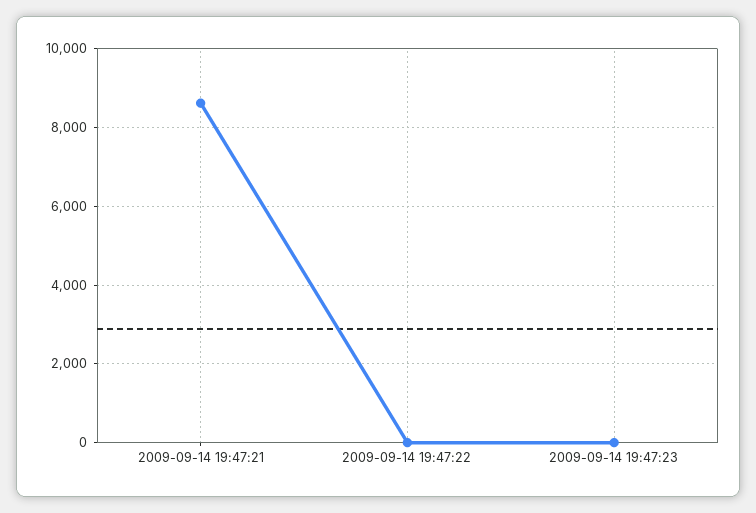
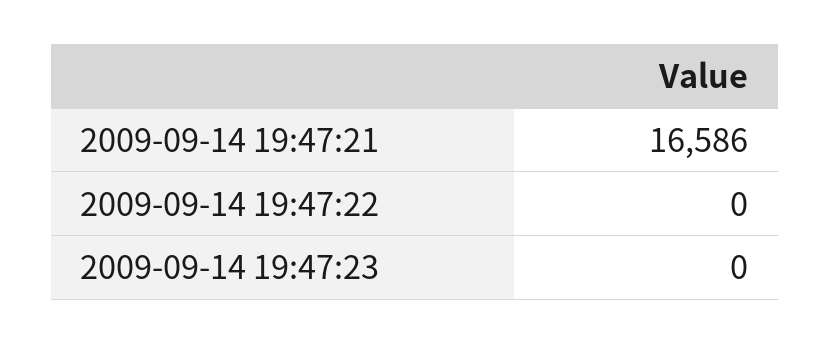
  {
-   "2009-09-14 19:47:21": 8600,
+   "2009-09-14 19:47:21": 16586,
    "2009-09-14 19:47:22": 0,
    "2009-09-14 19:47:23": 0
  }

